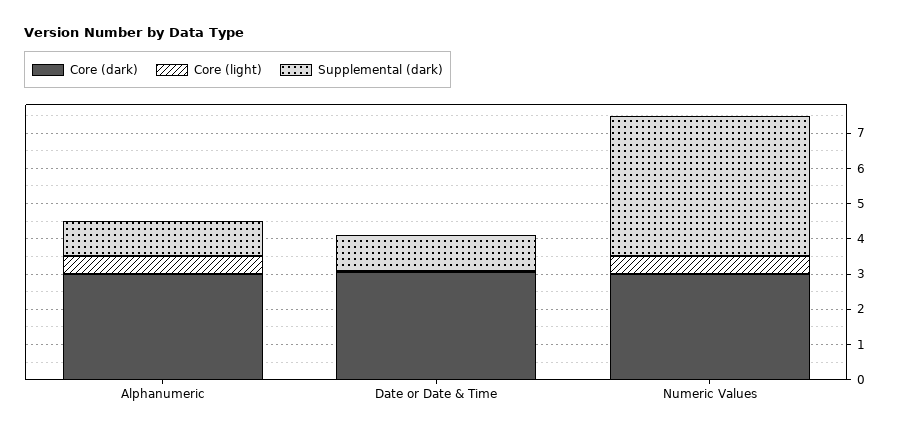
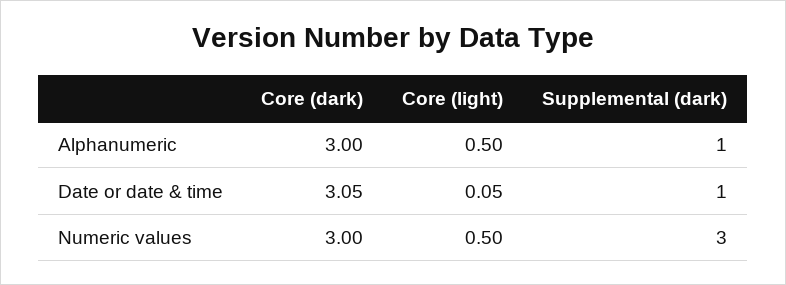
  {
    "Core (dark)": {
      "Alphanumeric": 3,
      "Date or Date & Time": 3.05,
      "Numeric Values": 3
    },
    "Core (light)": {
      "Alphanumeric": 0.5,
      "Date or Date & Time": 0.05,
      "Numeric Values": 0.5
    },
    "Supplemental (dark)": {
      "Alphanumeric": 1,
      "Date or Date & Time": 1,
-     "Numeric Values": 4
+     "Numeric Values": 3
    }
  }

